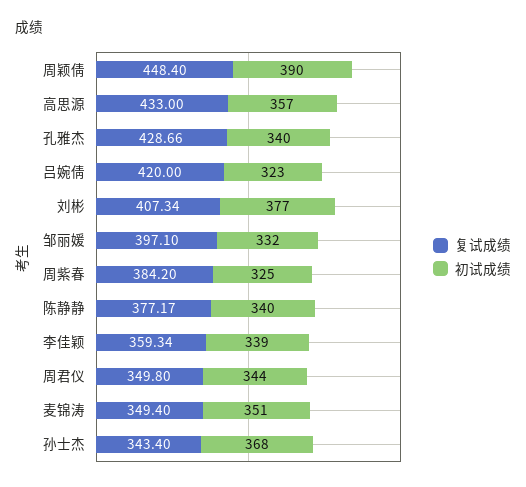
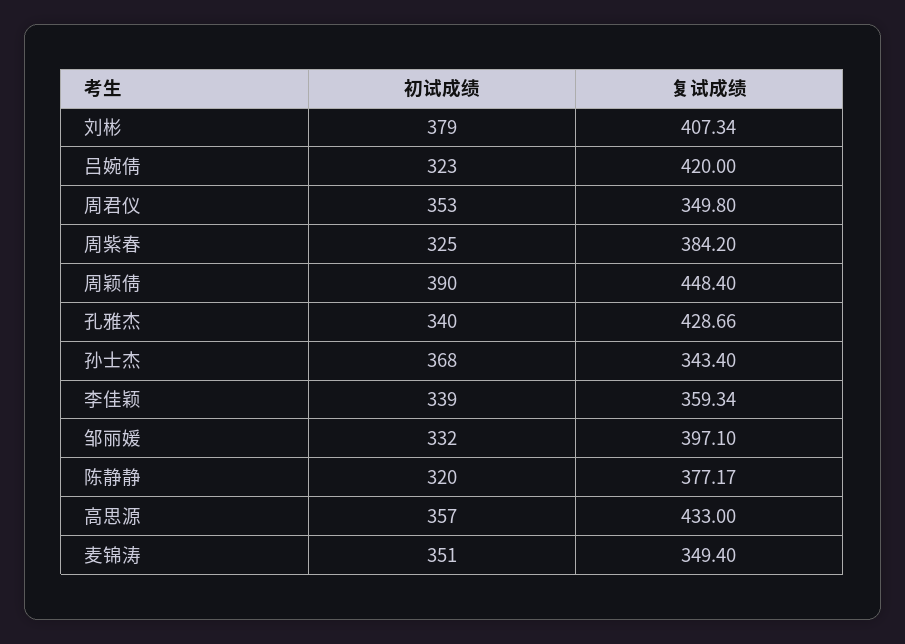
  {
    "复试成绩": {
      "周颖倩": 448.4,
      "高思源": 433,
      "孔雅杰": 428.66,
      "吕婉倩": 420,
      "刘彬": 407.34,
      "邹丽媛": 397.1,
      "周紫春": 384.2,
      "陈静静": 377.17,
      "李佳颖": 359.34,
      "周君仪": 349.8,
      "麦锦涛": 349.4,
      "孙士杰": 343.4
    },
    "初试成绩": {
      "周颖倩": 390,
      "高思源": 357,
      "孔雅杰": 340,
      "吕婉倩": 323,
-     "刘彬": 377,
+     "刘彬": 379,
      "邹丽媛": 332,
      "周紫春": 325,
-     "陈静静": 340,
+     "陈静静": 320,
      "李佳颖": 339,
-     "周君仪": 344,
+     "周君仪": 353,
      "麦锦涛": 351,
      "孙士杰": 368
    }
  }

